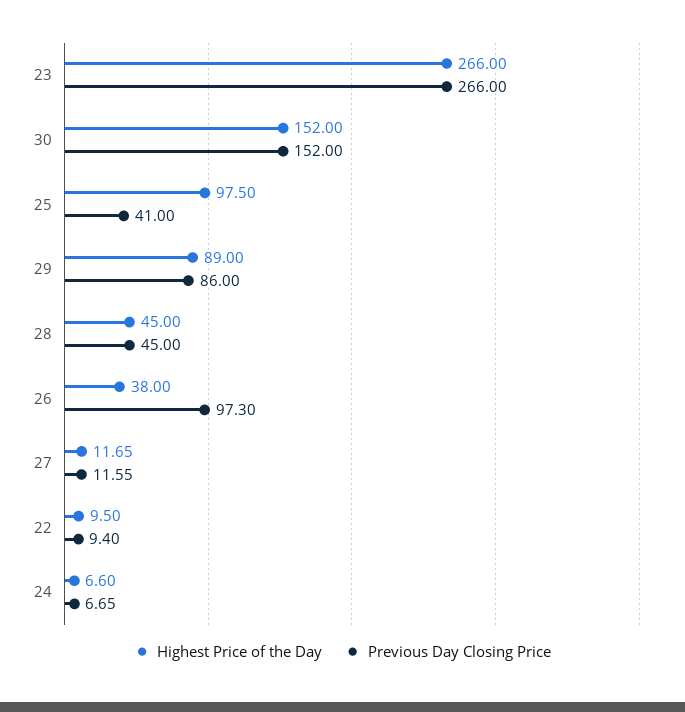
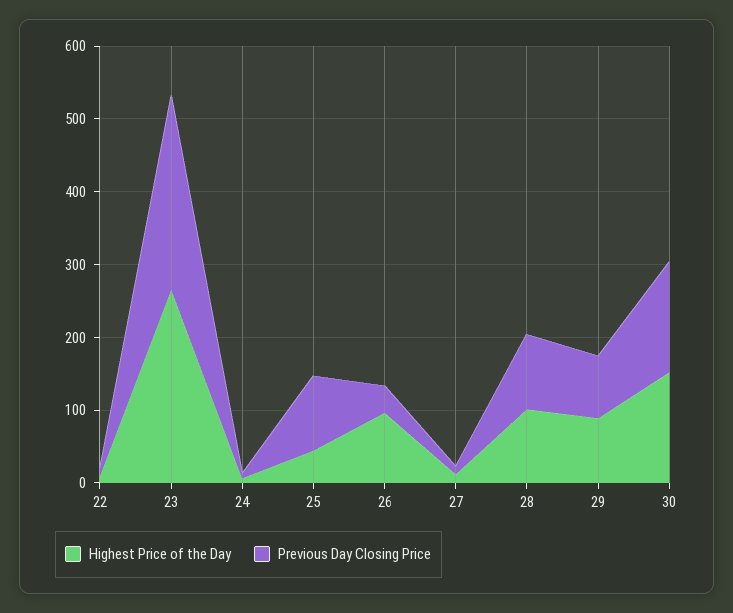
  {
    "Highest Price of the Day": {
      "23": 266,
      "30": 152,
-     "25": 97.5,
+     "25": 40,
      "29": 89,
-     "28": 45,
+     "28": 100,
-     "26": 38,
+     "26": 100,
      "27": 11.65,
      "22": 9.5,
      "24": 6.6
    },
    "Previous Day Closing Price": {
      "23": 266,
      "30": 152,
-     "25": 41,
+     "25": 100,
      "29": 86,
-     "28": 45,
+     "28": 100,
-     "26": 97.3,
+     "26": 40,
      "27": 11.55,
      "22": 9.4,
      "24": 6.65
    }
  }

